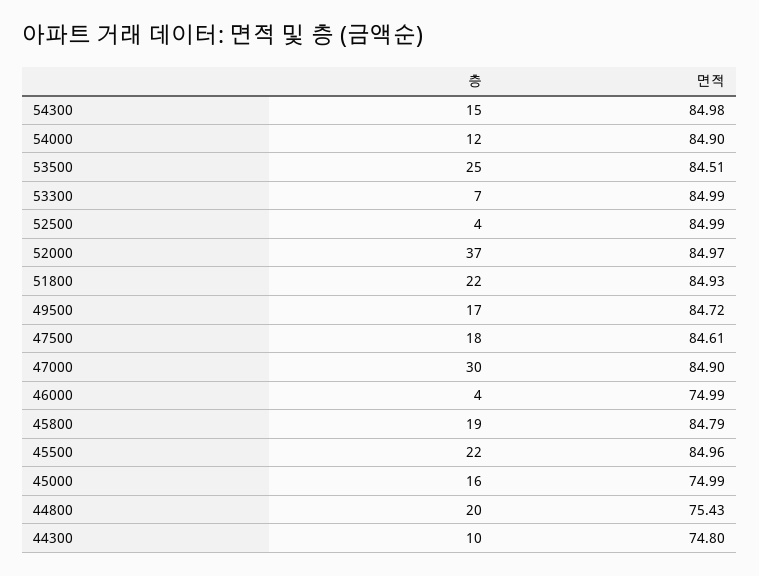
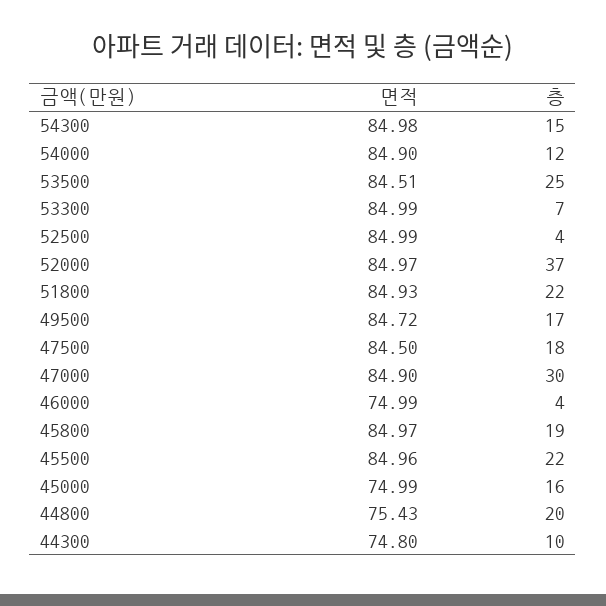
  {
    "층": {
      "54300": 15,
      "54000": 12,
      "53500": 25,
      "53300": 7,
      "52500": 4,
      "52000": 37,
      "51800": 22,
      "49500": 17,
      "47500": 18,
      "47000": 30,
      "46000": 4,
      "45800": 19,
      "45500": 22,
      "45000": 16,
      "44800": 20,
      "44300": 10
    },
    "면적": {
      "54300": 84.98,
      "54000": 84.9,
      "53500": 84.51,
      "53300": 84.99,
      "52500": 84.99,
      "52000": 84.97,
      "51800": 84.93,
      "49500": 84.72,
-     "47500": 84.61,
+     "47500": 84.5,
      "47000": 84.9,
      "46000": 74.99,
-     "45800": 84.79,
+     "45800": 84.97,
      "45500": 84.96,
      "45000": 74.99,
      "44800": 75.43,
      "44300": 74.8
    }
  }

